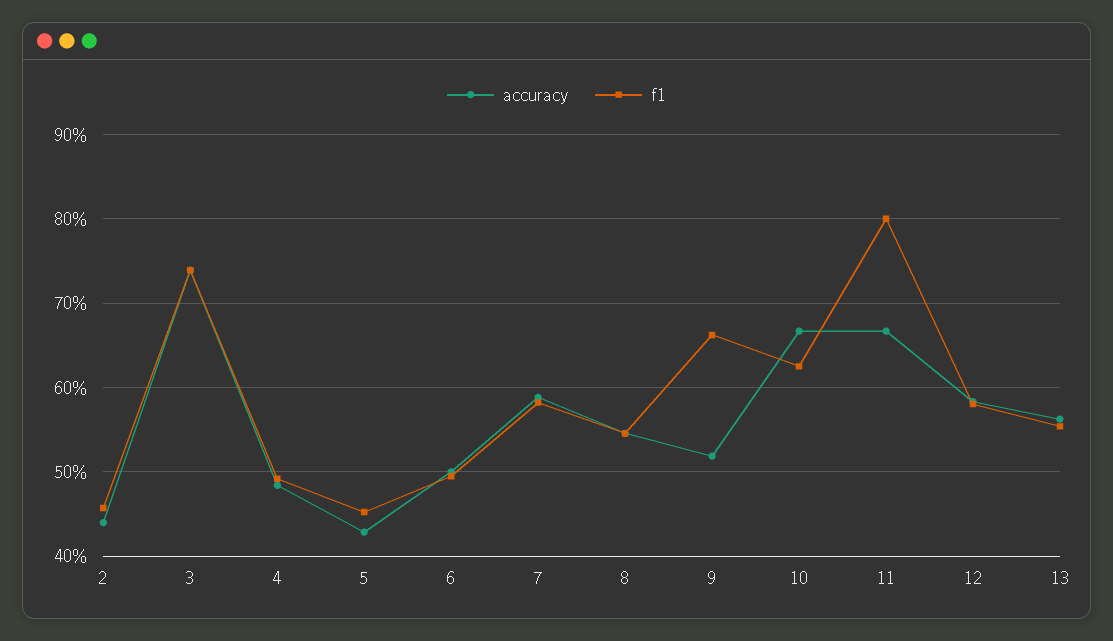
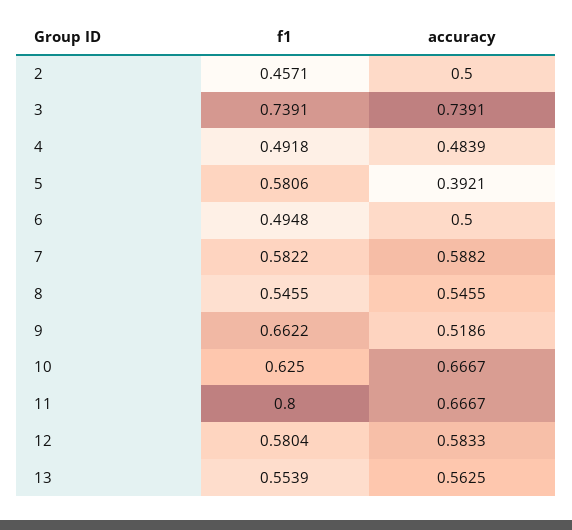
  {
    "accuracy": {
-     "2": 0.44,
+     "2": 0.5,
      "3": 0.7391,
      "4": 0.4839,
-     "5": 0.43,
+     "5": 0.3921,
      "6": 0.5,
      "7": 0.5882,
      "8": 0.5455,
      "9": 0.5186,
      "10": 0.6667,
      "11": 0.6667,
      "12": 0.5833,
      "13": 0.5625
    },
    "f1": {
      "2": 0.4571,
      "3": 0.7391,
      "4": 0.4918,
-     "5": 0.45,
+     "5": 0.5806,
      "6": 0.4948,
      "7": 0.5822,
      "8": 0.5455,
      "9": 0.6622,
      "10": 0.625,
      "11": 0.8,
      "12": 0.5804,
      "13": 0.5539
    }
  }

